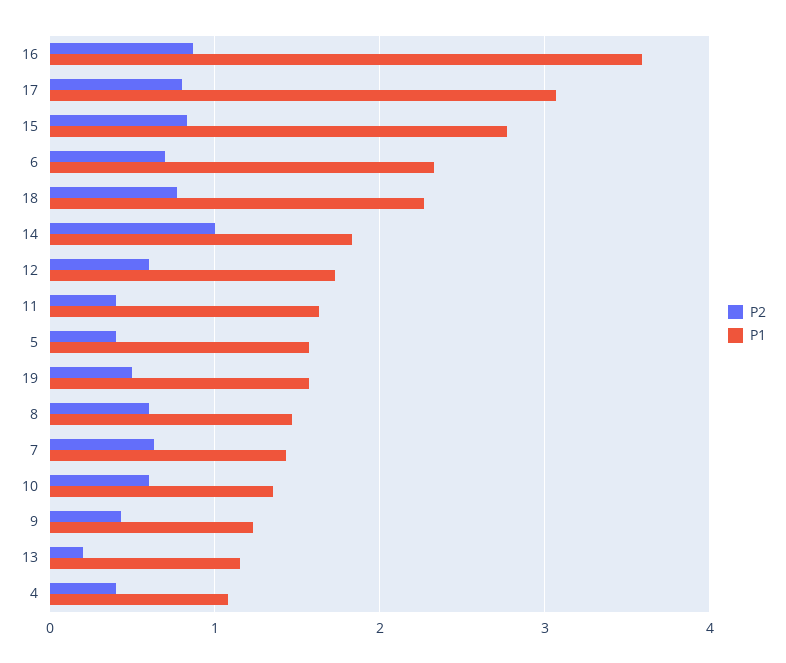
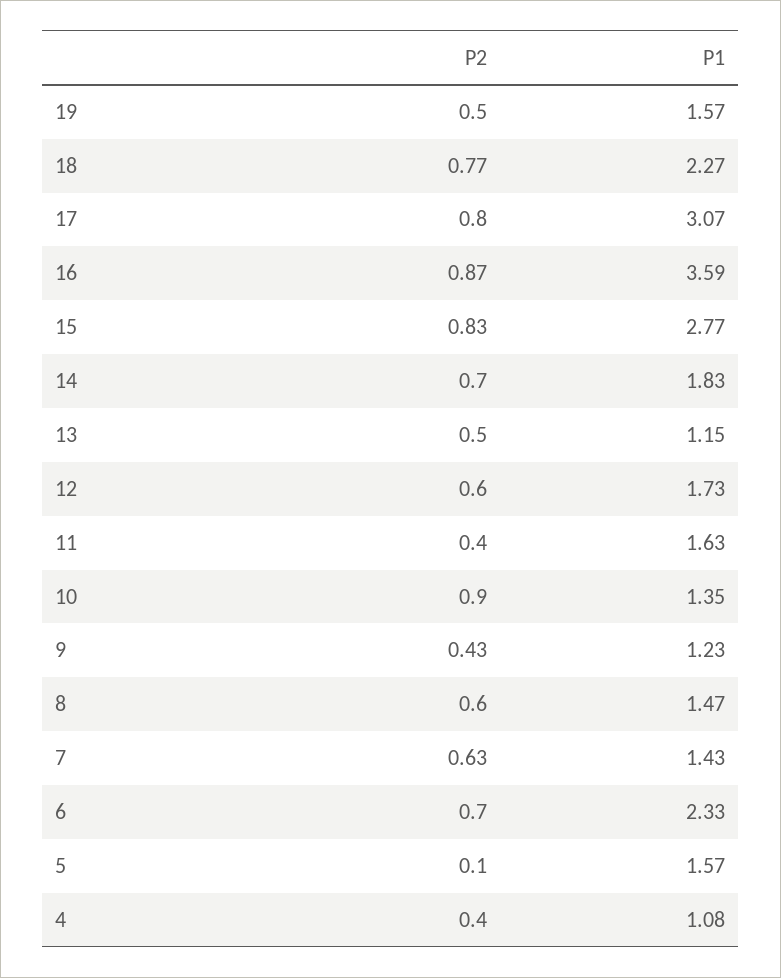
  {
    "P2": {
      "16": 0.87,
      "17": 0.8,
      "15": 0.83,
      "6": 0.7,
      "18": 0.77,
-     "14": 1,
+     "14": 0.7,
      "12": 0.6,
      "11": 0.4,
-     "5": 0.4,
+     "5": 0.1,
      "19": 0.5,
      "8": 0.6,
      "7": 0.63,
-     "10": 0.6,
+     "10": 0.9,
      "9": 0.43,
-     "13": 0.2,
+     "13": 0.5,
      "4": 0.4
    },
    "P1": {
      "16": 3.59,
      "17": 3.07,
      "15": 2.77,
      "6": 2.33,
      "18": 2.27,
      "14": 1.83,
      "12": 1.73,
      "11": 1.63,
      "5": 1.57,
      "19": 1.57,
      "8": 1.47,
      "7": 1.43,
      "10": 1.35,
      "9": 1.23,
      "13": 1.15,
      "4": 1.08
    }
  }

